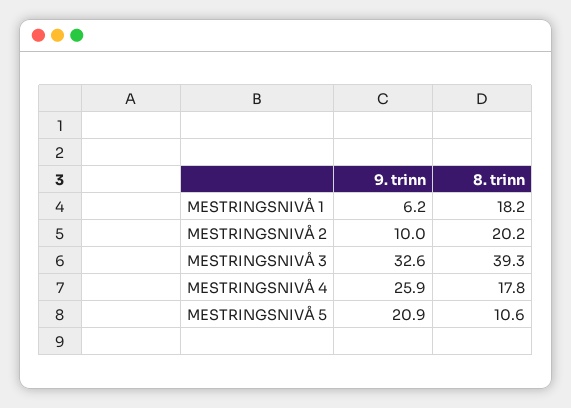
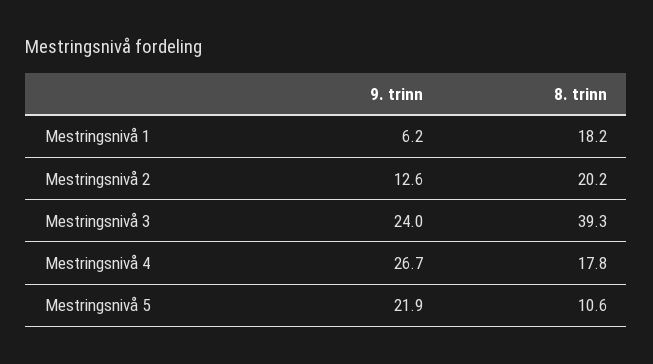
  {
    "9. trinn": {
      "MESTRINGSNIVÅ 1": 6.2,
-     "MESTRINGSNIVÅ 2": 10,
+     "MESTRINGSNIVÅ 2": 12.6,
-     "MESTRINGSNIVÅ 3": 32.6,
+     "MESTRINGSNIVÅ 3": 24,
-     "MESTRINGSNIVÅ 4": 25.9,
+     "MESTRINGSNIVÅ 4": 26.7,
-     "MESTRINGSNIVÅ 5": 20.9
+     "MESTRINGSNIVÅ 5": 21.9
    },
    "8. trinn": {
      "MESTRINGSNIVÅ 1": 18.2,
      "MESTRINGSNIVÅ 2": 20.2,
      "MESTRINGSNIVÅ 3": 39.3,
      "MESTRINGSNIVÅ 4": 17.8,
      "MESTRINGSNIVÅ 5": 10.6
    }
  }

